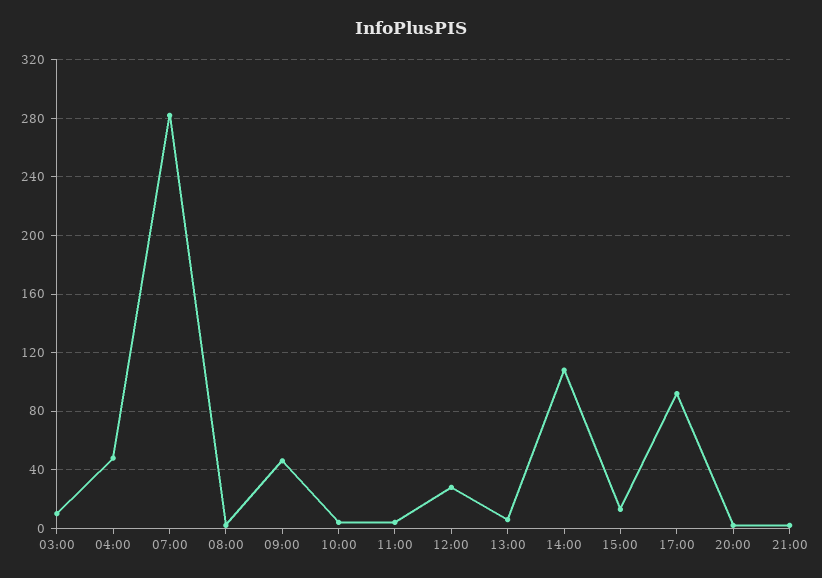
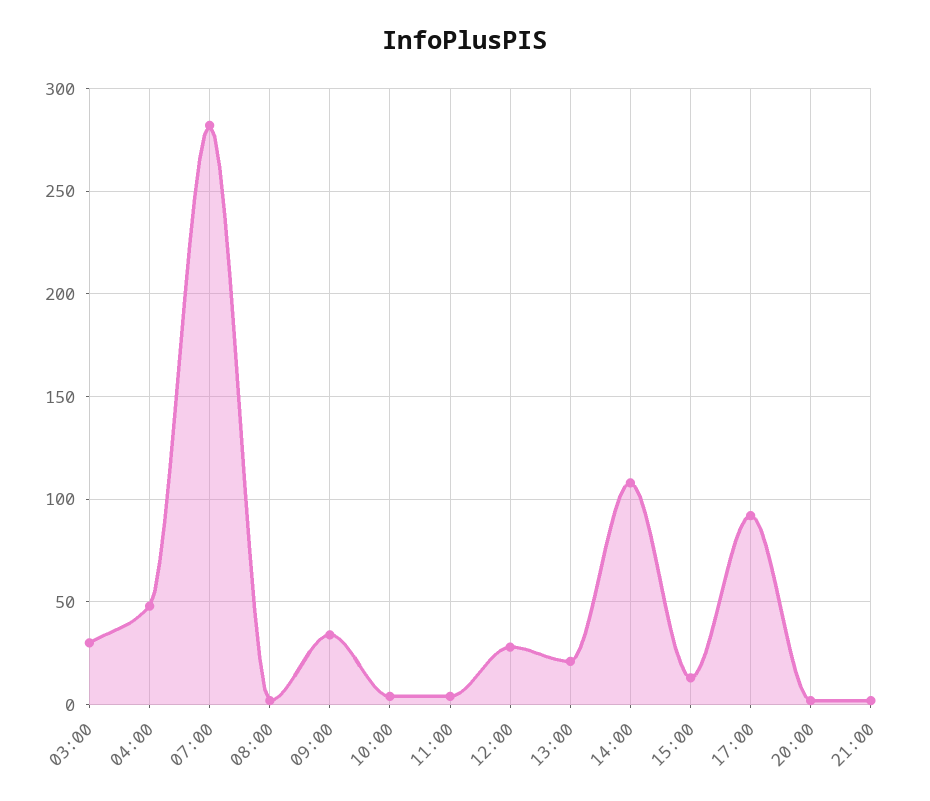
  {
-   "03:00": 10,
+   "03:00": 30,
    "04:00": 50,
    "07:00": 280,
    "08:00": 0,
-   "09:00": 45,
+   "09:00": 35,
    "10:00": 5,
    "11:00": 5,
    "12:00": 30,
-   "13:00": 5,
+   "13:00": 20,
    "14:00": 110,
    "15:00": 15,
    "17:00": 90,
    "20:00": 0,
    "21:00": 0
  }

